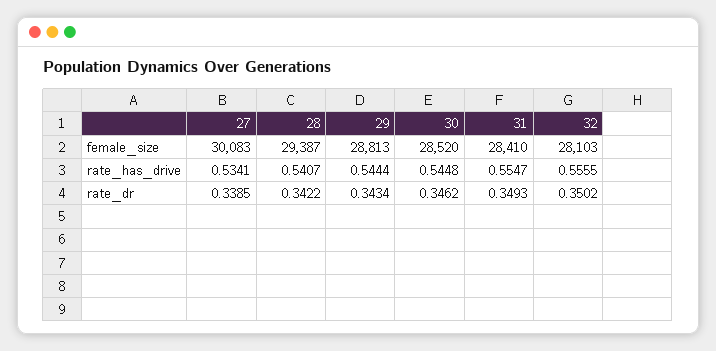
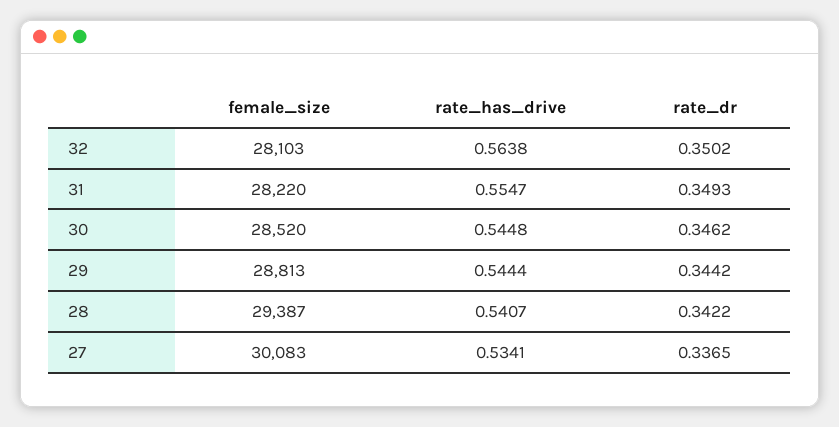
  {
    "27": {
      "female_size": 30083,
      "rate_has_drive": 0.5341,
-     "rate_dr": 0.3385
+     "rate_dr": 0.3365
    },
    "28": {
      "female_size": 29387,
      "rate_has_drive": 0.5407,
      "rate_dr": 0.3422
    },
    "29": {
      "female_size": 28813,
      "rate_has_drive": 0.5444,
-     "rate_dr": 0.3434
+     "rate_dr": 0.3442
    },
    "30": {
      "female_size": 28520,
      "rate_has_drive": 0.5448,
      "rate_dr": 0.3462
    },
    "31": {
-     "female_size": 28410,
+     "female_size": 28220,
      "rate_has_drive": 0.5547,
      "rate_dr": 0.3493
    },
    "32": {
      "female_size": 28103,
-     "rate_has_drive": 0.5555,
+     "rate_has_drive": 0.5638,
      "rate_dr": 0.3502
    }
  }

